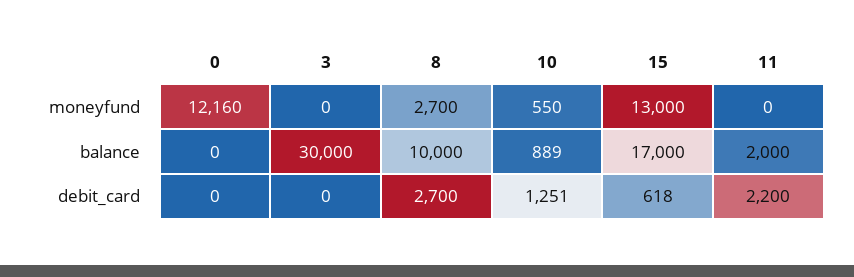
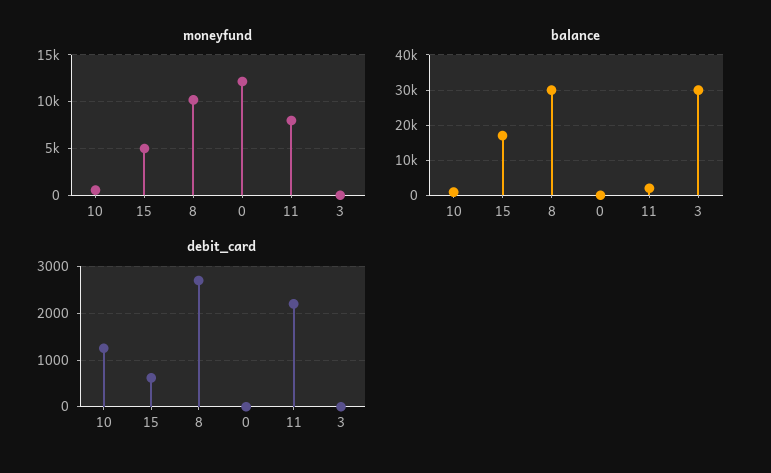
  {
    "moneyfund": {
      "0": 12160,
      "3": 0,
-     "8": 2700,
+     "8": 10000,
      "10": 550,
-     "15": 13000,
+     "15": 5000,
-     "11": 0
+     "11": 8000
    },
    "balance": {
      "0": 0,
      "3": 30000,
-     "8": 10000,
+     "8": 30000,
      "10": 889,
      "15": 17000,
      "11": 2000
    },
    "debit_card": {
      "0": 0,
      "3": 0,
      "8": 2700,
      "10": 1251,
      "15": 618,
      "11": 2200
    }
  }

